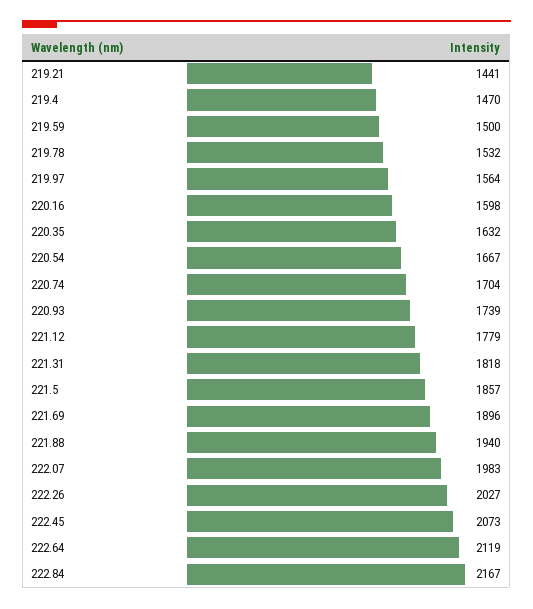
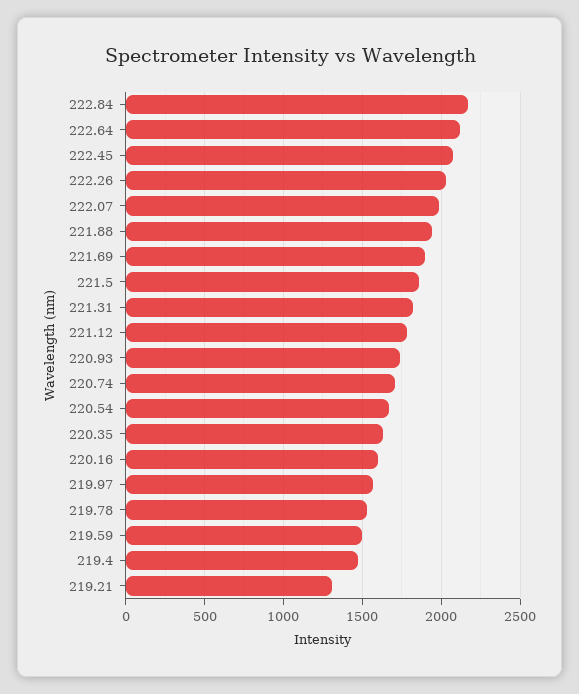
  {
-   "219.21": 1441,
+   "219.21": 1300,
    "219.4": 1470,
    "219.59": 1500,
    "219.78": 1532,
    "219.97": 1564,
    "220.16": 1598,
    "220.35": 1632,
    "220.54": 1667,
    "220.74": 1704,
    "220.93": 1739,
    "221.12": 1779,
    "221.31": 1818,
    "221.5": 1857,
    "221.69": 1896,
    "221.88": 1940,
    "222.07": 1983,
    "222.26": 2027,
    "222.45": 2073,
    "222.64": 2119,
    "222.84": 2167
  }

